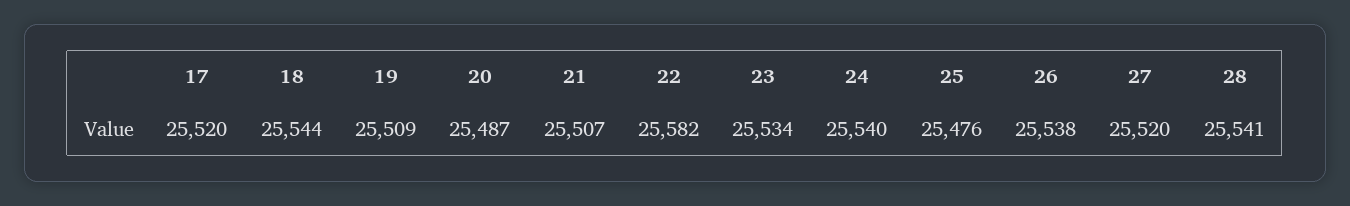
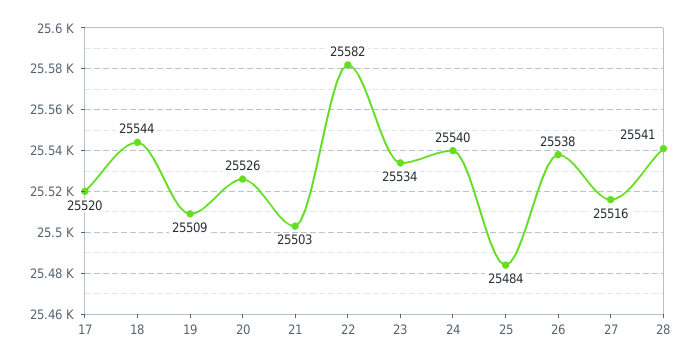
  {
    "17": 25520,
    "18": 25544,
    "19": 25509,
-   "20": 25487,
+   "20": 25526,
-   "21": 25507,
+   "21": 25503,
    "22": 25582,
    "23": 25534,
    "24": 25540,
-   "25": 25476,
+   "25": 25484,
    "26": 25538,
-   "27": 25520,
+   "27": 25516,
    "28": 25541
  }

